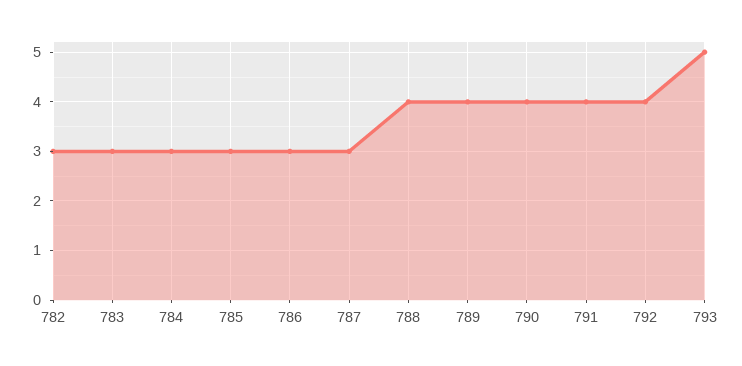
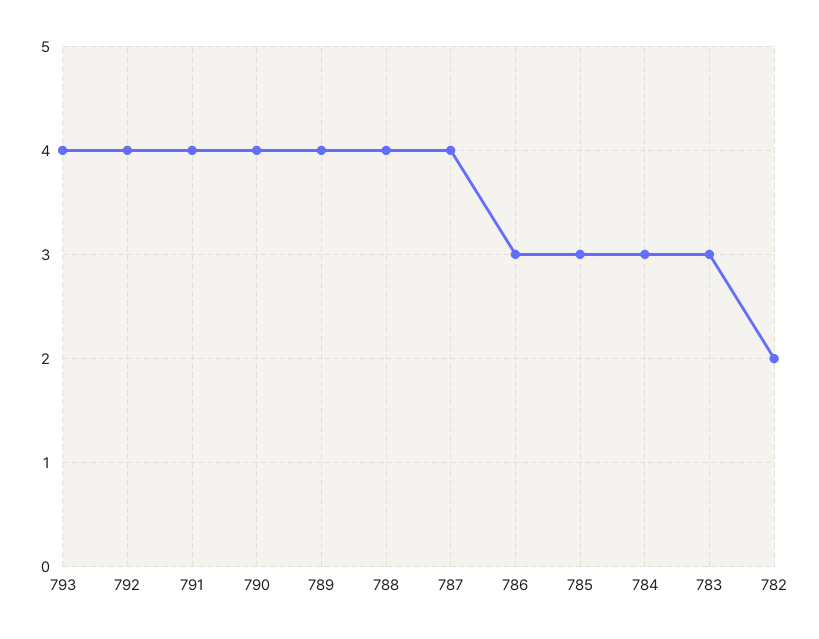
  {
-   "782": 3,
+   "782": 2,
    "783": 3,
    "784": 3,
    "785": 3,
    "786": 3,
-   "787": 3,
+   "787": 4,
    "788": 4,
    "789": 4,
    "790": 4,
    "791": 4,
    "792": 4,
-   "793": 5
+   "793": 4
  }

